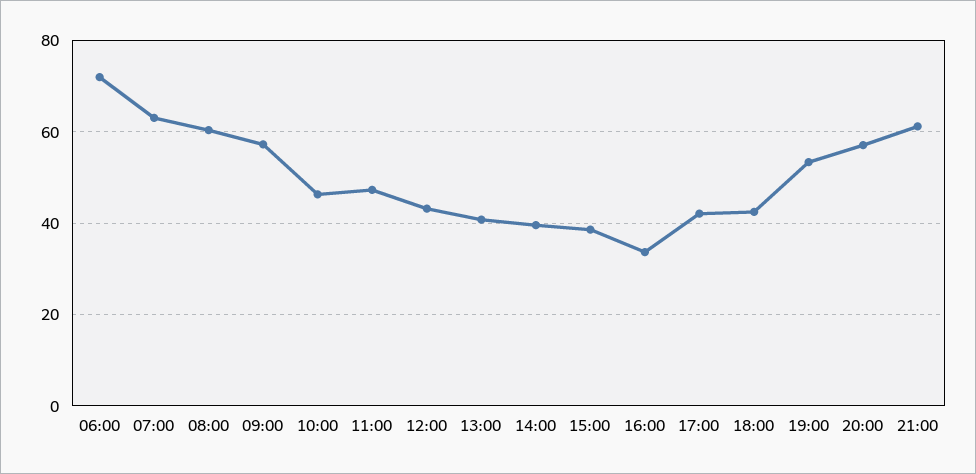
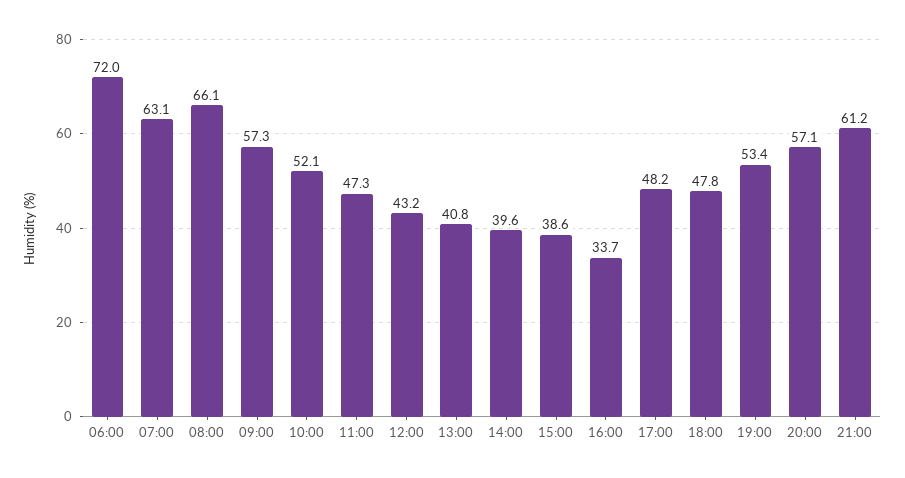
  {
    "06:00": 72,
    "07:00": 63.1,
-   "08:00": 60,
+   "08:00": 66.1,
    "09:00": 57.3,
-   "10:00": 46,
+   "10:00": 52.1,
    "11:00": 47.3,
    "12:00": 43.2,
    "13:00": 40.8,
    "14:00": 39.6,
    "15:00": 38.6,
    "16:00": 33.7,
-   "17:00": 42,
+   "17:00": 48.2,
-   "18:00": 42,
+   "18:00": 47.8,
    "19:00": 53.4,
    "20:00": 57.1,
    "21:00": 61.2
  }

